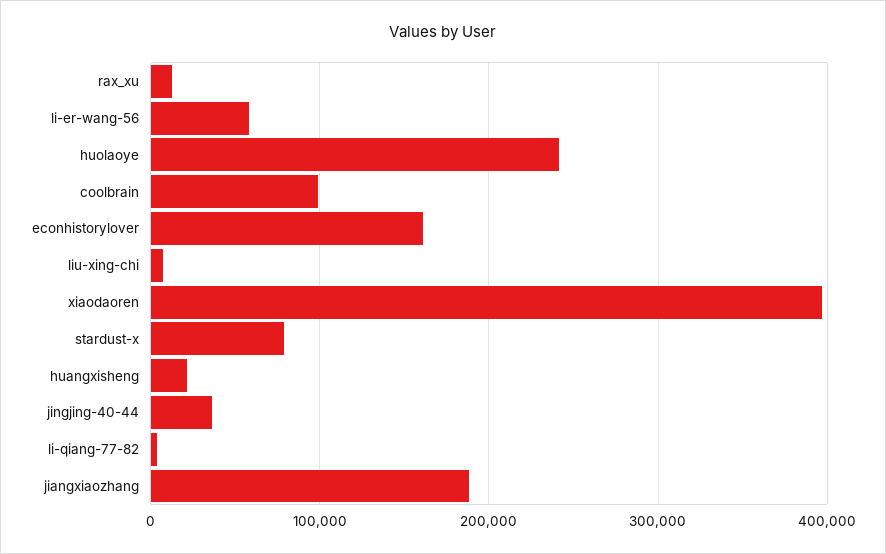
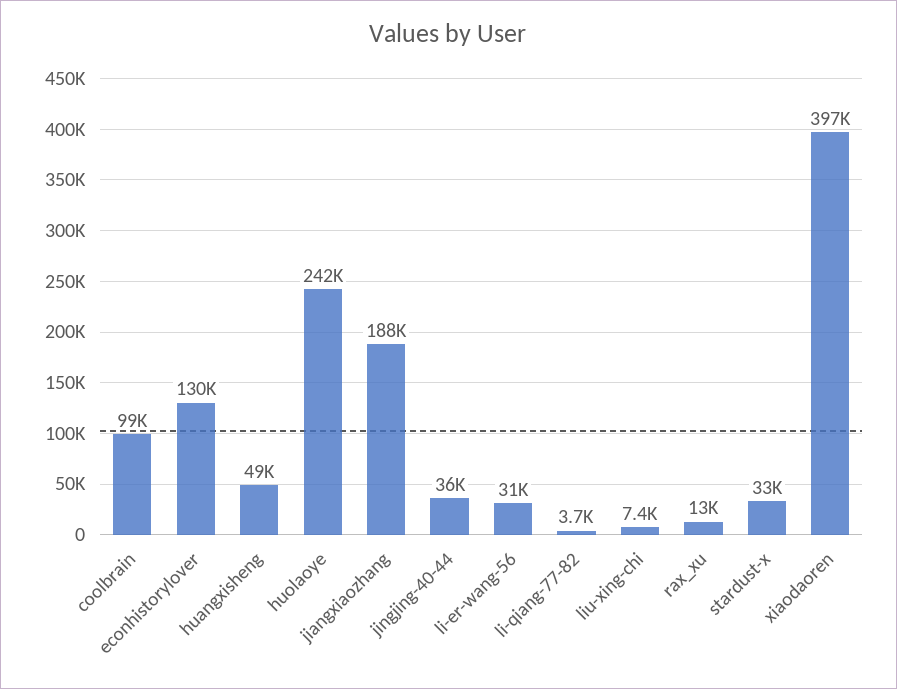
  {
    "rax_xu": 13000,
-   "li-er-wang-56": 60000,
+   "li-er-wang-56": 31000,
    "huolaoye": 242000,
    "coolbrain": 99000,
-   "econhistorylover": 160000,
+   "econhistorylover": 130000,
    "liu-xing-chi": 7400,
    "xiaodaoren": 397000,
-   "stardust-x": 80000,
+   "stardust-x": 33000,
-   "huangxisheng": 20000,
+   "huangxisheng": 49000,
    "jingjing-40-44": 36000,
    "li-qiang-77-82": 3700,
    "jiangxiaozhang": 188000
  }

